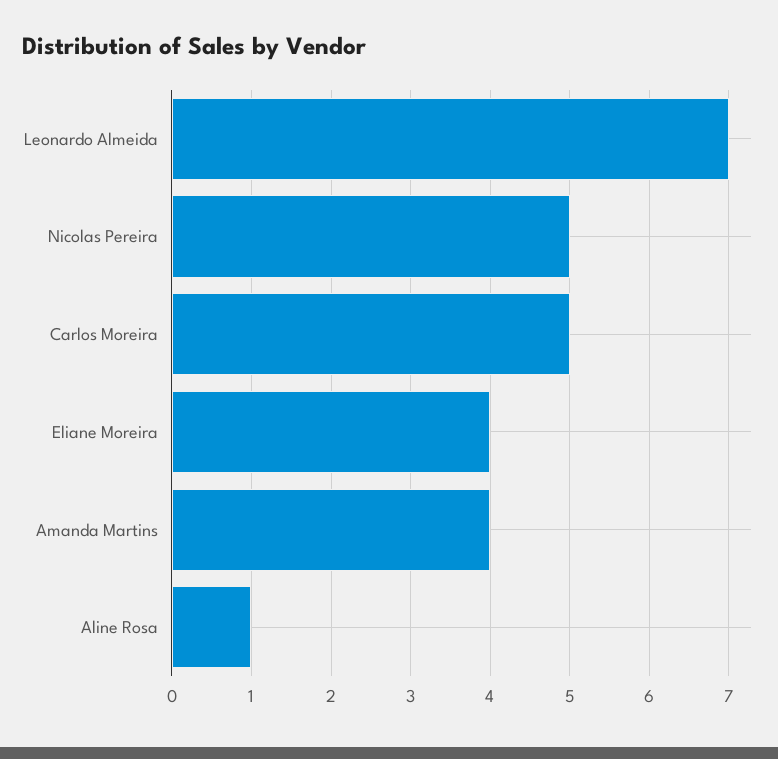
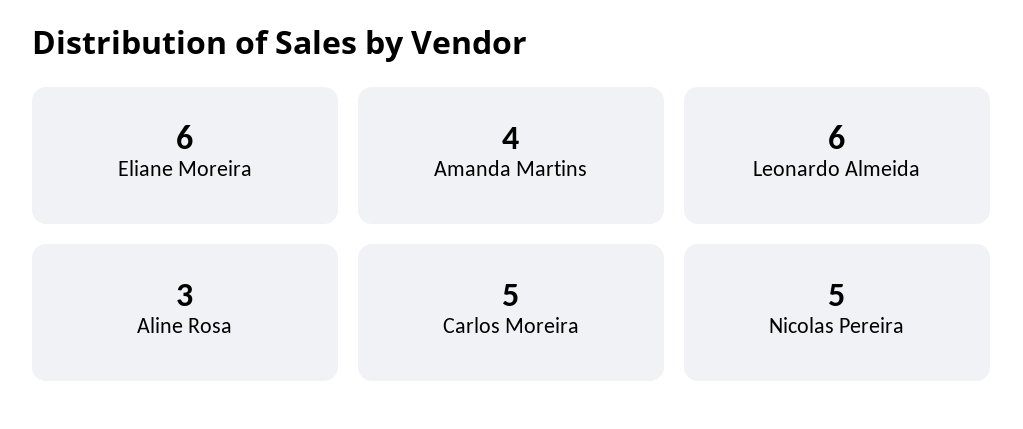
  {
-   "Leonardo Almeida": 7,
+   "Leonardo Almeida": 6,
    "Nicolas Pereira": 5,
    "Carlos Moreira": 5,
-   "Eliane Moreira": 4,
+   "Eliane Moreira": 6,
    "Amanda Martins": 4,
-   "Aline Rosa": 1
+   "Aline Rosa": 3
  }

